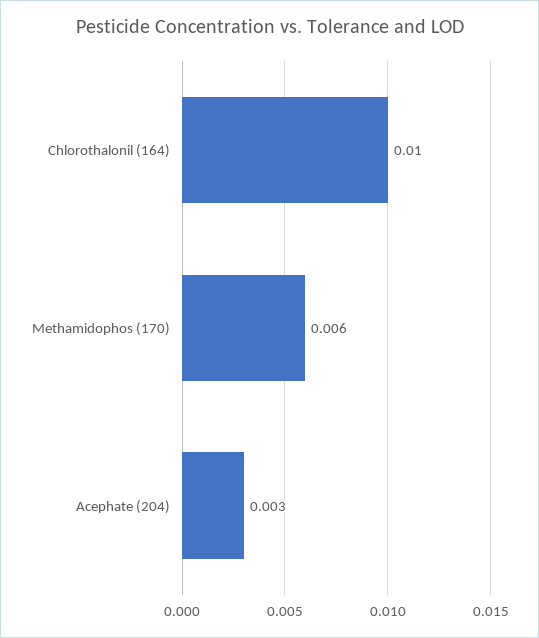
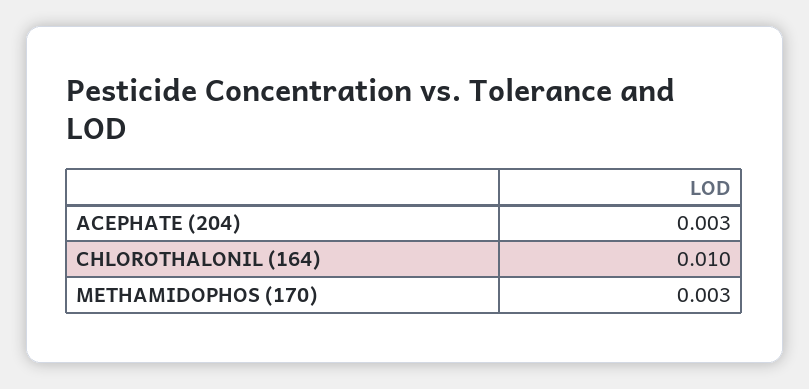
  {
    "Chlorothalonil (164)": 0.01,
-   "Methamidophos (170)": 0.006,
+   "Methamidophos (170)": 0.003,
    "Acephate (204)": 0.003
  }

